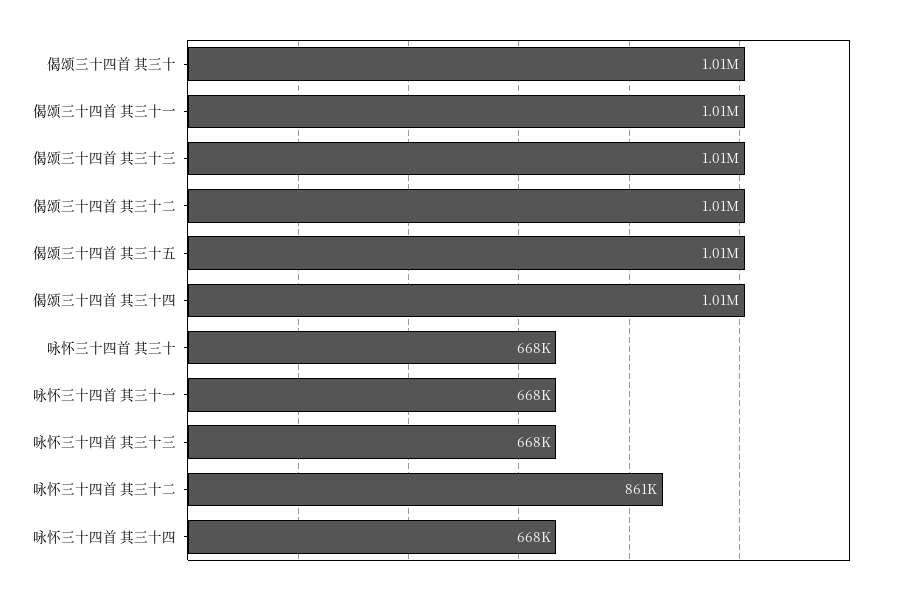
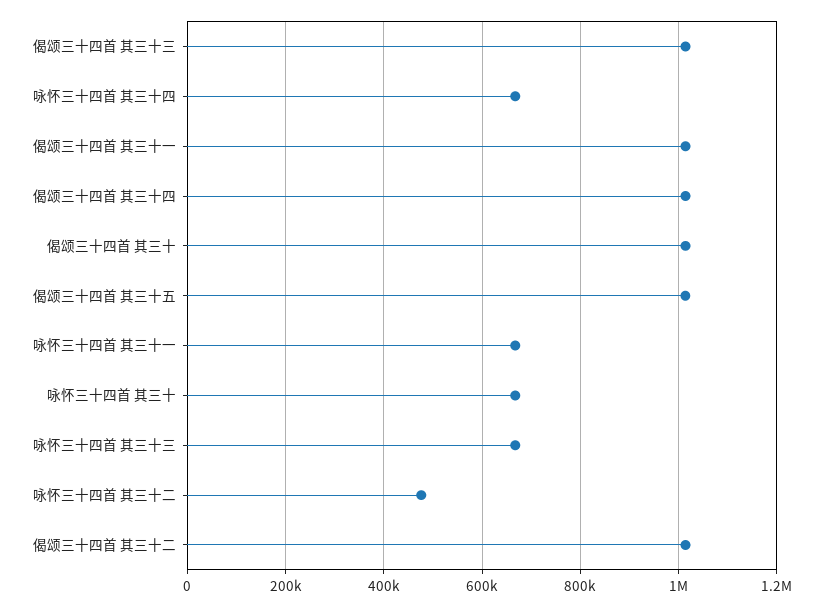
  {
    "偈颂三十四首 其三十": 1010000,
    "偈颂三十四首 其三十一": 1010000,
    "偈颂三十四首 其三十三": 1010000,
    "偈颂三十四首 其三十二": 1010000,
    "偈颂三十四首 其三十五": 1010000,
    "偈颂三十四首 其三十四": 1010000,
    "咏怀三十四首 其三十": 668000,
    "咏怀三十四首 其三十一": 668000,
    "咏怀三十四首 其三十三": 668000,
-   "咏怀三十四首 其三十二": 861000,
+   "咏怀三十四首 其三十二": 480000,
    "咏怀三十四首 其三十四": 668000
  }

